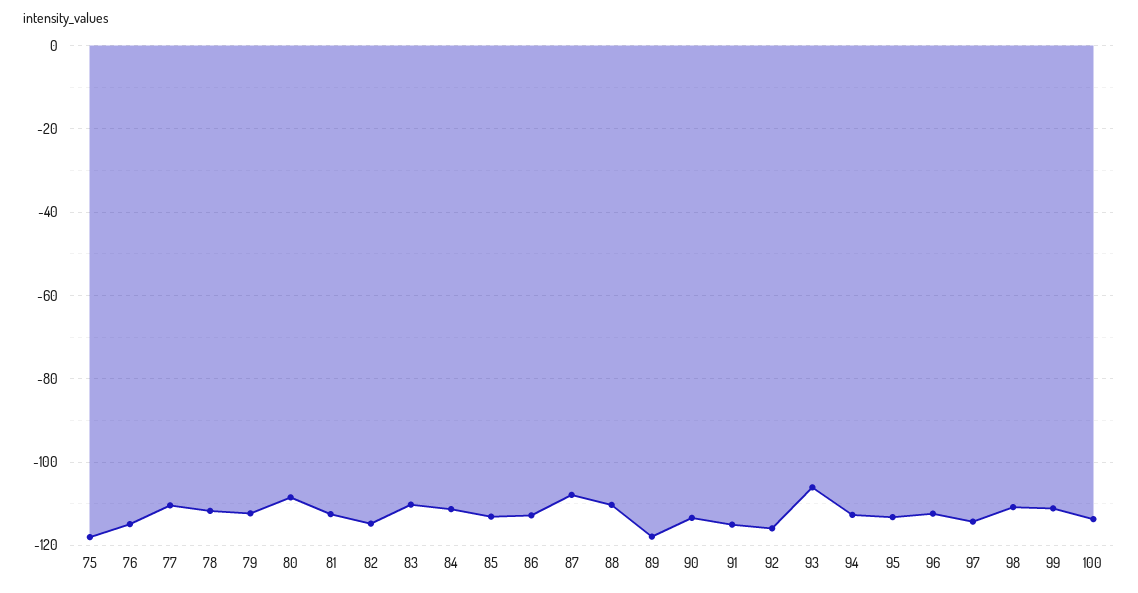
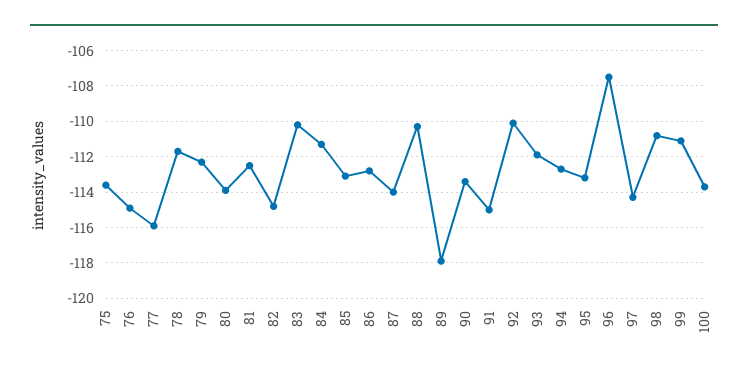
  {
-   "75": -118,
+   "75": -113.5,
    "76": -115,
-   "77": -110,
+   "77": -116,
    "78": -111.5,
    "79": -112.5,
-   "80": -108,
+   "80": -114,
    "81": -112.5,
    "82": -115,
    "83": -110,
    "84": -111.5,
    "85": -113,
    "86": -113,
-   "87": -108,
+   "87": -114,
    "88": -110.5,
    "89": -118,
    "90": -113.5,
    "91": -115,
-   "92": -116,
+   "92": -110,
-   "93": -106,
+   "93": -112,
    "94": -112.5,
    "95": -113,
-   "96": -112,
+   "96": -107.5,
    "97": -114.5,
    "98": -111,
    "99": -111,
    "100": -113.5
  }

